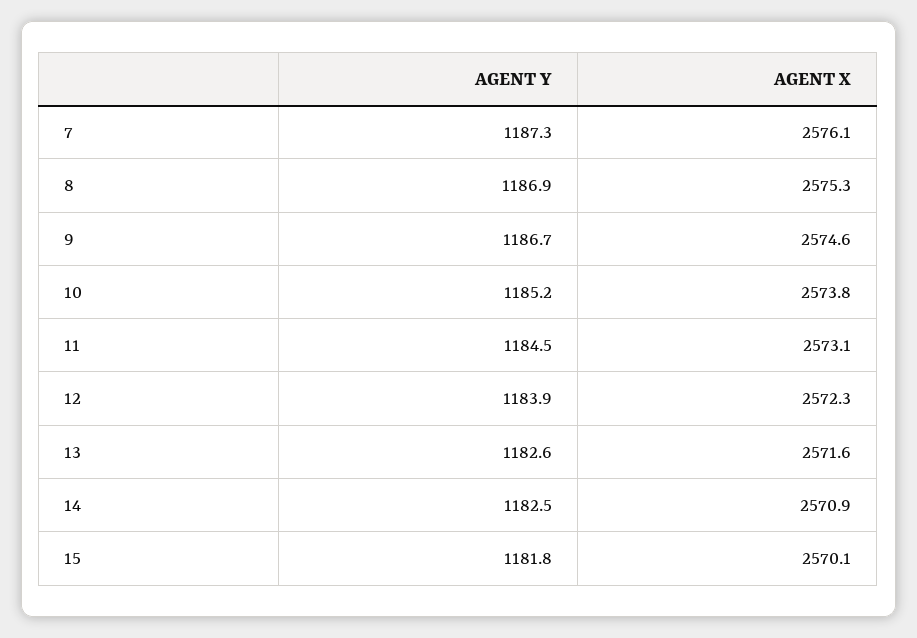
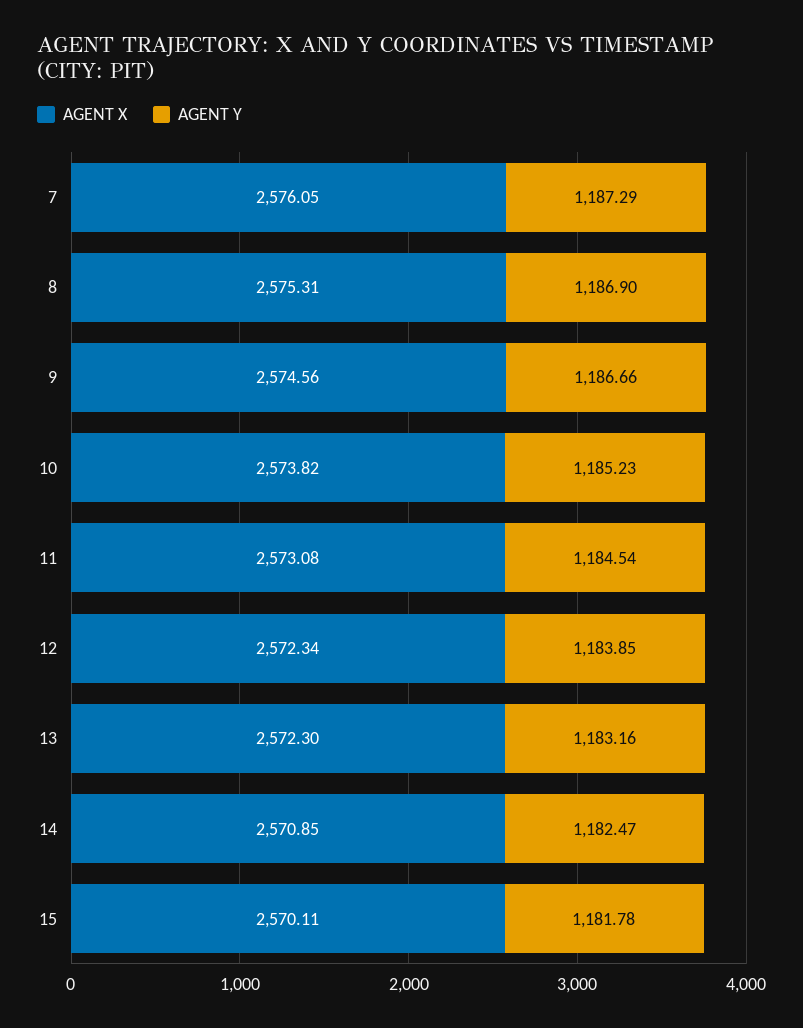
  {
    "AGENT Y": {
      "7": 1187.29,
      "8": 1186.9,
      "9": 1186.66,
      "10": 1185.23,
      "11": 1184.54,
      "12": 1183.85,
-     "13": 1182.6,
+     "13": 1183.16,
      "14": 1182.47,
      "15": 1181.78
    },
    "AGENT X": {
      "7": 2576.05,
      "8": 2575.31,
      "9": 2574.56,
      "10": 2573.82,
      "11": 2573.08,
      "12": 2572.34,
-     "13": 2571.6,
+     "13": 2572.3,
      "14": 2570.85,
      "15": 2570.11
    }
  }

